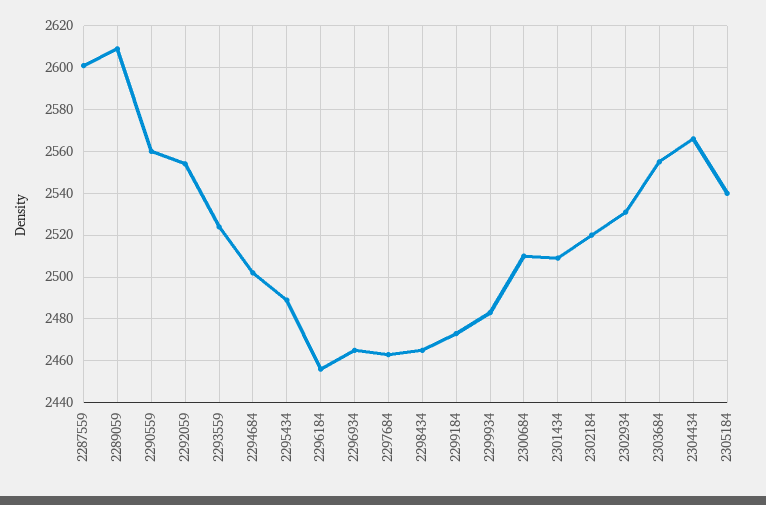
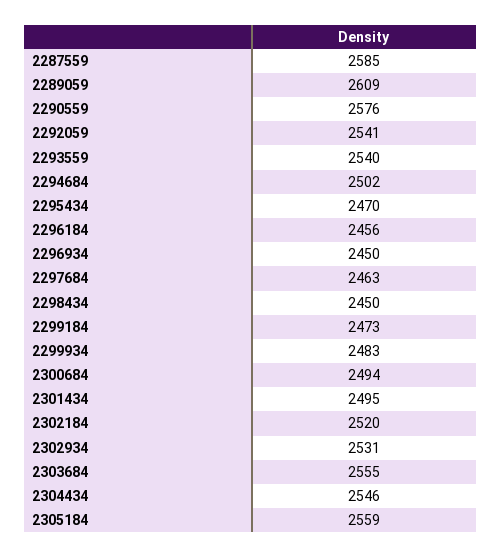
  {
-   "2287559": 2600,
+   "2287559": 2585,
    "2289059": 2609,
-   "2290559": 2560,
+   "2290559": 2576,
-   "2292059": 2555,
+   "2292059": 2541,
-   "2293559": 2525,
+   "2293559": 2540,
    "2294684": 2502,
-   "2295434": 2490,
+   "2295434": 2470,
    "2296184": 2456,
-   "2296934": 2465,
+   "2296934": 2450,
    "2297684": 2463,
-   "2298434": 2465,
+   "2298434": 2450,
    "2299184": 2473,
    "2299934": 2483,
-   "2300684": 2510,
+   "2300684": 2494,
-   "2301434": 2510,
+   "2301434": 2495,
    "2302184": 2520,
    "2302934": 2531,
    "2303684": 2555,
-   "2304434": 2565,
+   "2304434": 2546,
-   "2305184": 2540
+   "2305184": 2559
  }

